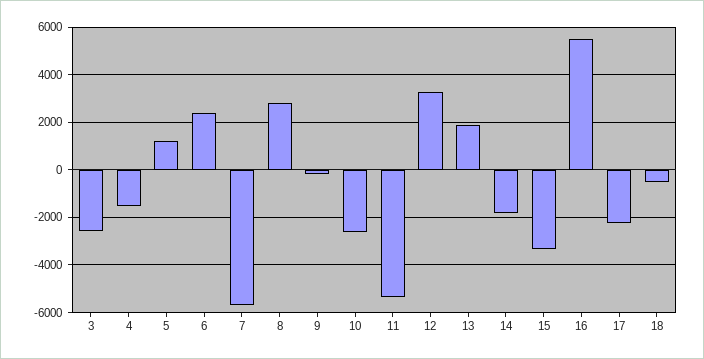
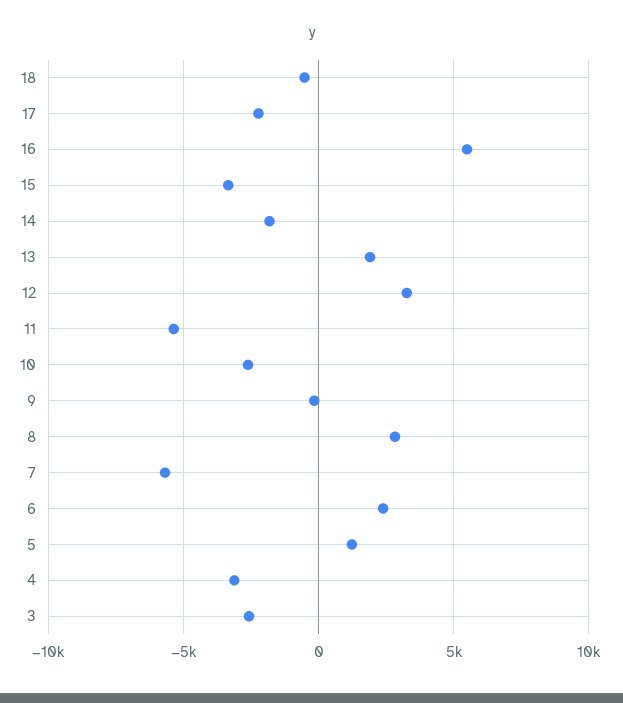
  {
    "3": -2500,
-   "4": -1500,
+   "4": -3000,
    "5": 1000,
    "6": 2500,
    "7": -5500,
    "8": 3000,
    "9": 0,
    "10": -2500,
    "11": -5500,
    "12": 3500,
    "13": 2000,
    "14": -2000,
    "15": -3500,
    "16": 5500,
    "17": -2000,
    "18": -500
  }

